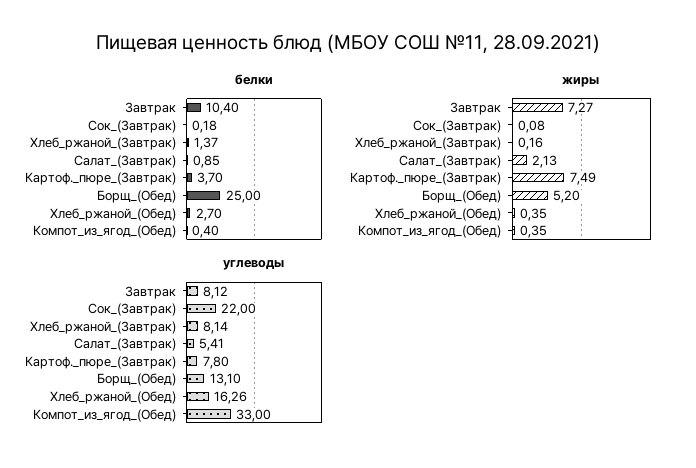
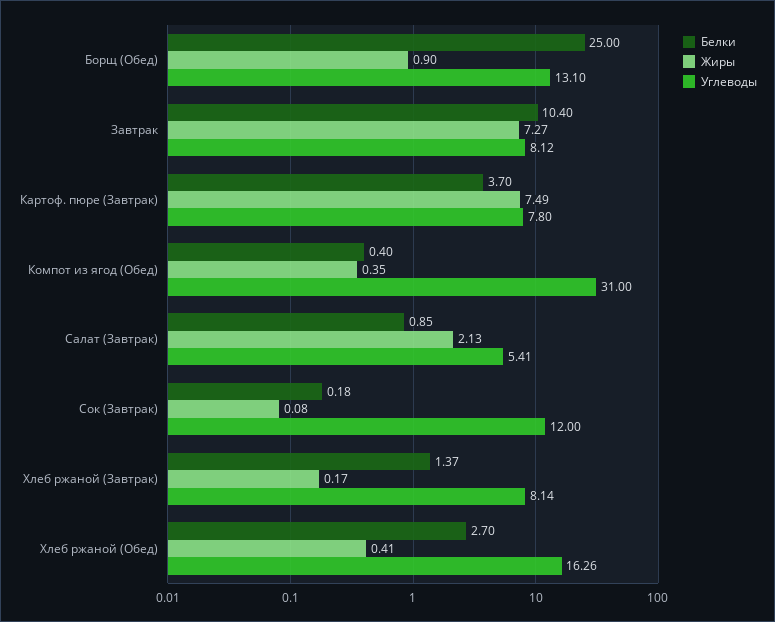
  {
    "белки": {
      "Завтрак": 10.4,
      "Сок_(Завтрак)": 0.18,
      "Хлеб_ржаной_(Завтрак)": 1.37,
      "Салат_(Завтрак)": 0.85,
      "Картоф._пюре_(Завтрак)": 3.7,
      "Борщ_(Обед)": 25,
      "Хлеб_ржаной_(Обед)": 2.7,
      "Компот_из_ягод_(Обед)": 0.4
    },
    "жиры": {
      "Завтрак": 7.27,
      "Сок_(Завтрак)": 0.08,
-     "Хлеб_ржаной_(Завтрак)": 0.16,
+     "Хлеб_ржаной_(Завтрак)": 0.17,
      "Салат_(Завтрак)": 2.13,
      "Картоф._пюре_(Завтрак)": 7.49,
-     "Борщ_(Обед)": 5.2,
+     "Борщ_(Обед)": 0.9,
-     "Хлеб_ржаной_(Обед)": 0.35,
+     "Хлеб_ржаной_(Обед)": 0.41,
      "Компот_из_ягод_(Обед)": 0.35
    },
    "углеводы": {
      "Завтрак": 8.12,
-     "Сок_(Завтрак)": 22,
+     "Сок_(Завтрак)": 12,
      "Хлеб_ржаной_(Завтрак)": 8.14,
      "Салат_(Завтрак)": 5.41,
      "Картоф._пюре_(Завтрак)": 7.8,
      "Борщ_(Обед)": 13.1,
      "Хлеб_ржаной_(Обед)": 16.26,
-     "Компот_из_ягод_(Обед)": 33
+     "Компот_из_ягод_(Обед)": 31
    }
  }

